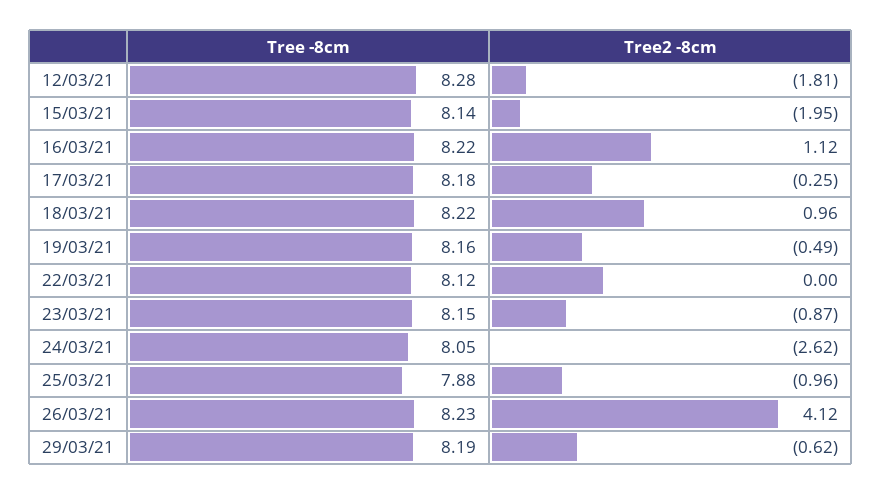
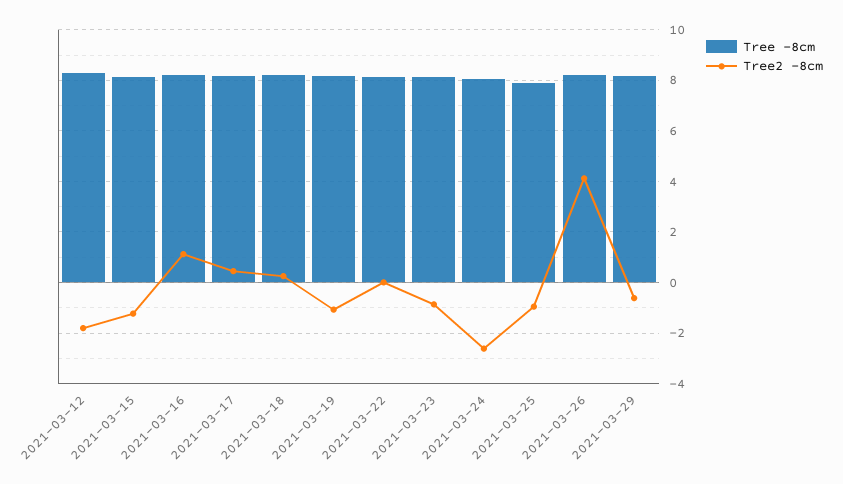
  {
    "Tree -8cm": {
      "12/03/21": 8.28,
      "15/03/21": 8.14,
      "16/03/21": 8.22,
      "17/03/21": 8.18,
      "18/03/21": 8.22,
      "19/03/21": 8.16,
      "22/03/21": 8.12,
      "23/03/21": 8.15,
      "24/03/21": 8.05,
      "25/03/21": 7.88,
      "26/03/21": 8.23,
      "29/03/21": 8.19
    },
    "Tree2 -8cm": {
      "12/03/21": -1.81,
-     "15/03/21": -1.95,
+     "15/03/21": -1.25,
      "16/03/21": 1.12,
-     "17/03/21": -0.25,
+     "17/03/21": 0.5,
-     "18/03/21": 0.96,
+     "18/03/21": 0.25,
-     "19/03/21": -0.49,
+     "19/03/21": -1,
      "22/03/21": 0,
      "23/03/21": -0.87,
      "24/03/21": -2.62,
      "25/03/21": -0.96,
      "26/03/21": 4.12,
      "29/03/21": -0.62
    }
  }

